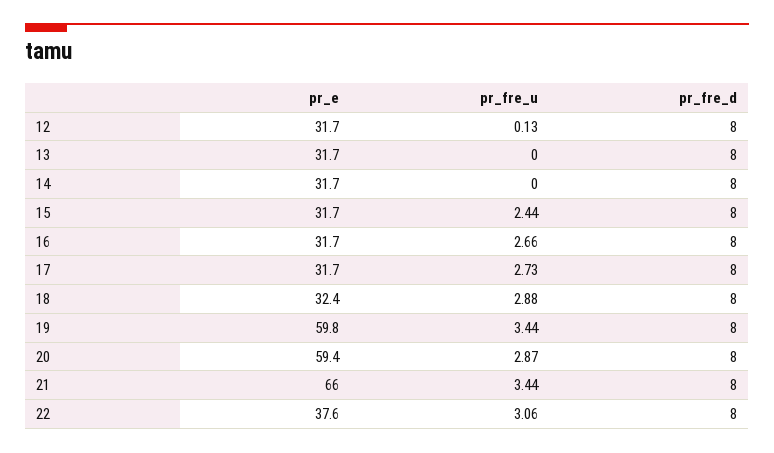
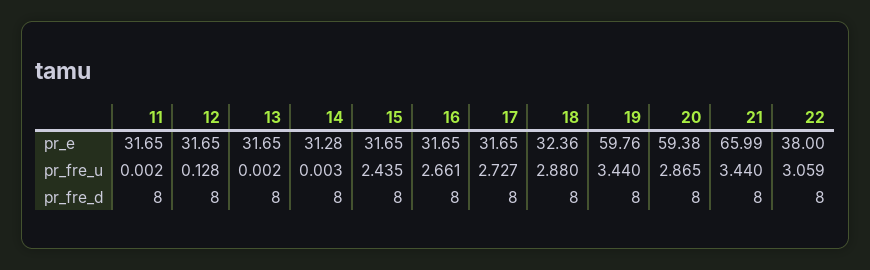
  {
    "pr_e": {
      "12": 31.65,
      "13": 31.65,
-     "14": 31.7,
+     "14": 31.28,
      "15": 31.65,
      "16": 31.65,
      "17": 31.65,
      "18": 32.36,
      "19": 59.76,
      "20": 59.38,
      "21": 65.99,
-     "22": 37.6
+     "22": 38,
+     "11": 31.65
    },
    "pr_fre_u": {
      "12": 0.128,
      "13": 0.002,
      "14": 0.003,
      "15": 2.435,
      "16": 2.661,
      "17": 2.727,
      "18": 2.88,
      "19": 3.44,
      "20": 2.865,
      "21": 3.44,
-     "22": 3.059
+     "22": 3.059,
+     "11": 0.002
    },
    "pr_fre_d": {
      "12": 8,
      "13": 8,
      "14": 8,
      "15": 8,
      "16": 8,
      "17": 8,
      "18": 8,
      "19": 8,
      "20": 8,
      "21": 8,
-     "22": 8
+     "22": 8,
+     "11": 8
    }
  }

